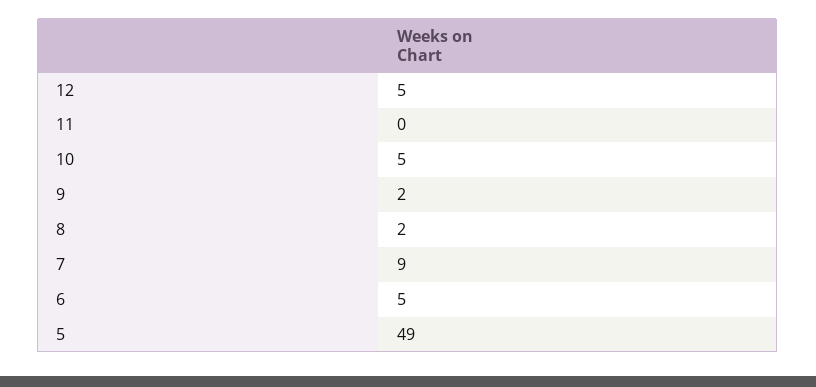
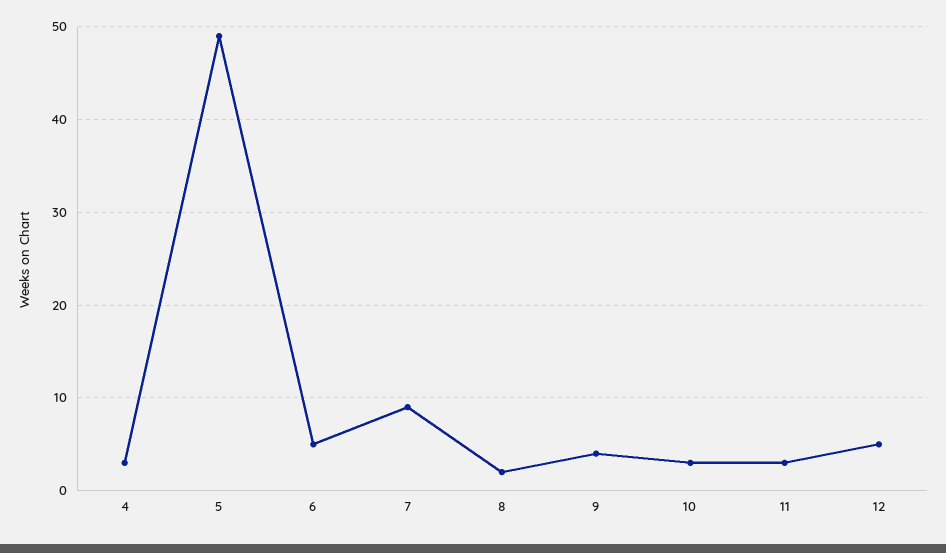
  {
    "12": 5,
-   "11": 0,
+   "11": 3,
-   "10": 5,
+   "10": 3,
-   "9": 2,
+   "9": 4,
    "8": 2,
    "7": 9,
    "6": 5,
-   "5": 49
+   "5": 49,
+   "4": 3
  }

